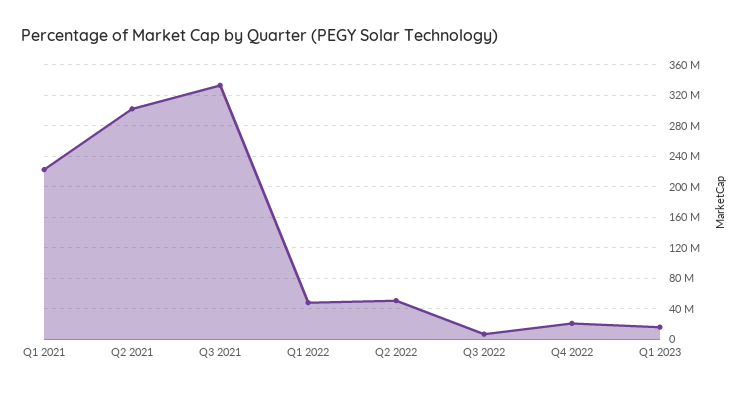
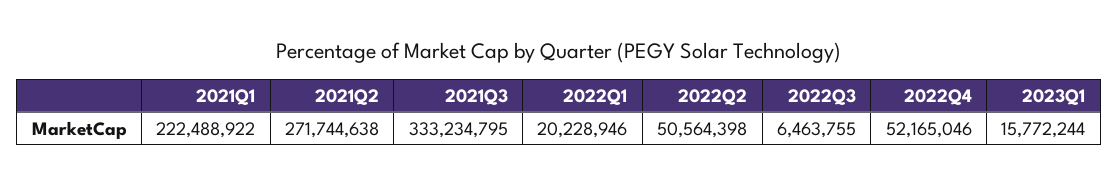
  {
    "Q1 2021": 222488922,
-   "Q2 2021": 300000000,
+   "Q2 2021": 271744638,
    "Q3 2021": 333234795,
-   "Q1 2022": 50000000,
+   "Q1 2022": 20228946,
    "Q2 2022": 50564398,
    "Q3 2022": 6463755,
-   "Q4 2022": 20000000,
+   "Q4 2022": 52165046,
    "Q1 2023": 15772244
  }

